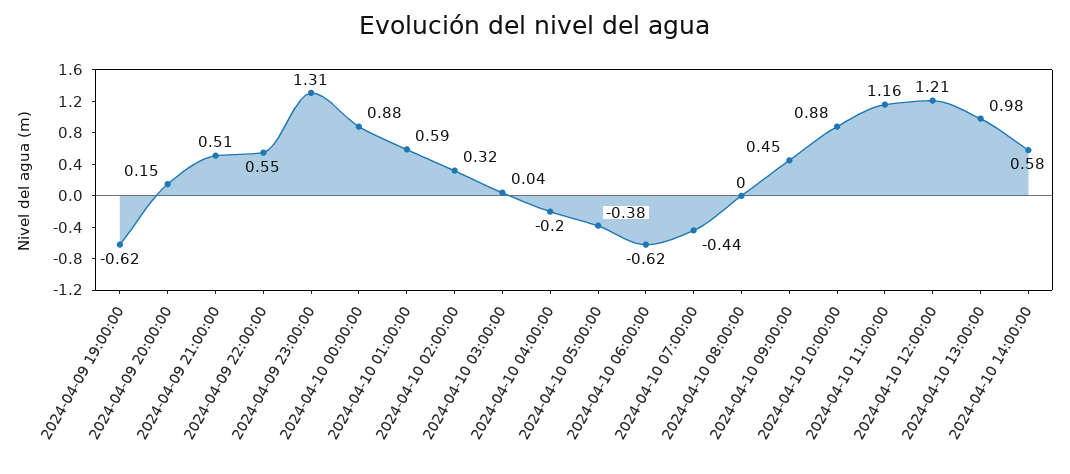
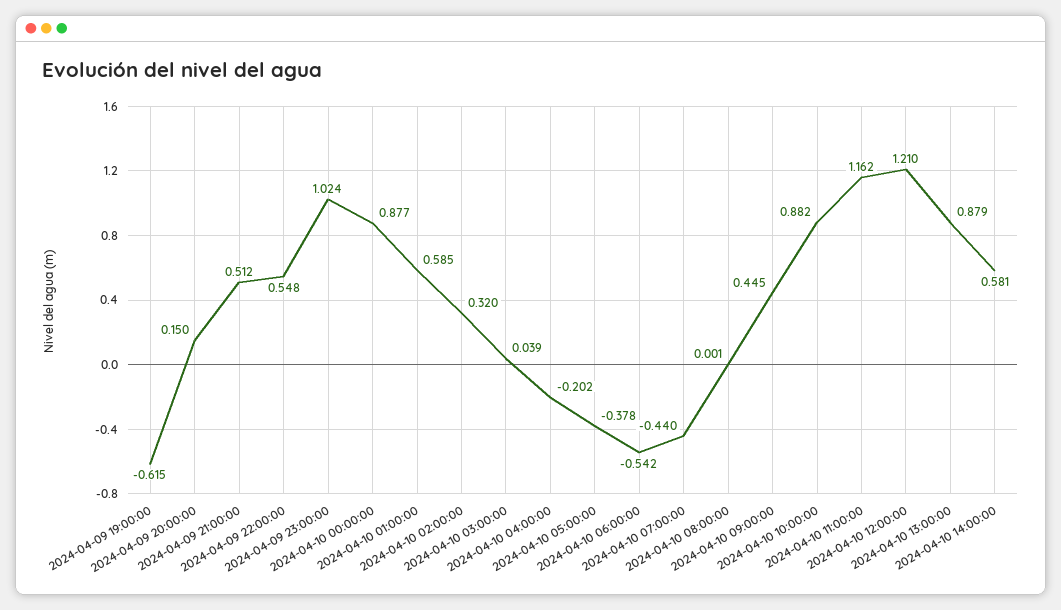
  {
    "2024-04-09 19:00:00": -0.615,
    "2024-04-09 20:00:00": 0.15,
    "2024-04-09 21:00:00": 0.512,
    "2024-04-09 22:00:00": 0.548,
-   "2024-04-09 23:00:00": 1.31,
+   "2024-04-09 23:00:00": 1.024,
    "2024-04-10 00:00:00": 0.877,
    "2024-04-10 01:00:00": 0.585,
    "2024-04-10 02:00:00": 0.32,
    "2024-04-10 03:00:00": 0.039,
    "2024-04-10 04:00:00": -0.202,
    "2024-04-10 05:00:00": -0.378,
-   "2024-04-10 06:00:00": -0.62,
+   "2024-04-10 06:00:00": -0.542,
    "2024-04-10 07:00:00": -0.44,
    "2024-04-10 08:00:00": 0.001,
    "2024-04-10 09:00:00": 0.445,
    "2024-04-10 10:00:00": 0.882,
    "2024-04-10 11:00:00": 1.162,
    "2024-04-10 12:00:00": 1.21,
-   "2024-04-10 13:00:00": 0.98,
+   "2024-04-10 13:00:00": 0.879,
    "2024-04-10 14:00:00": 0.581
  }

